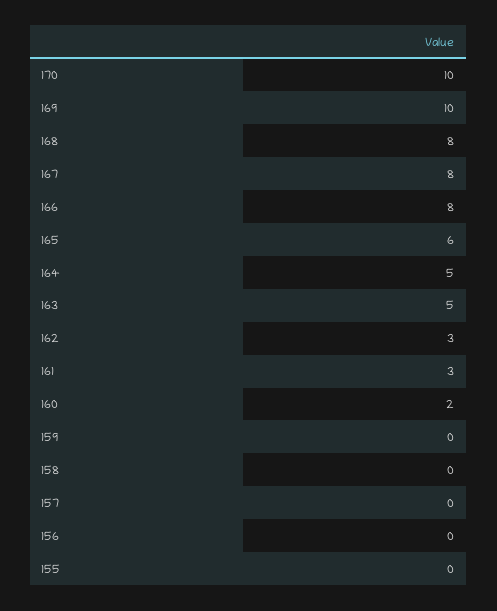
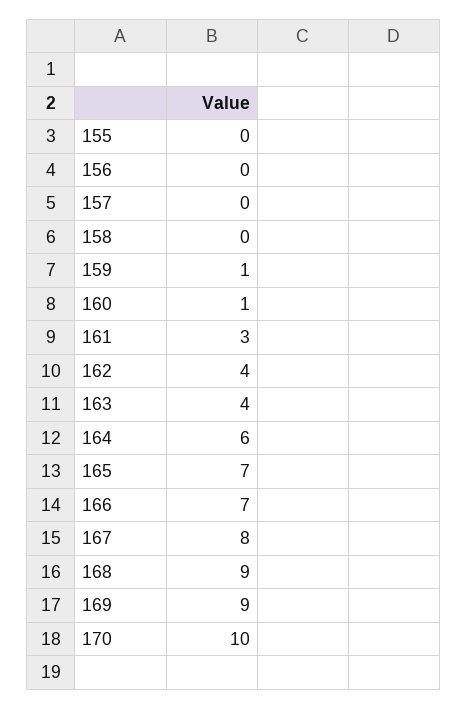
  {
    "170": 10,
-   "169": 10,
+   "169": 9,
-   "168": 8,
+   "168": 9,
    "167": 8,
-   "166": 8,
+   "166": 7,
-   "165": 6,
+   "165": 7,
-   "164": 5,
+   "164": 6,
-   "163": 5,
+   "163": 4,
-   "162": 3,
+   "162": 4,
    "161": 3,
-   "160": 2,
+   "160": 1,
-   "159": 0,
+   "159": 1,
    "158": 0,
    "157": 0,
    "156": 0,
    "155": 0
  }

